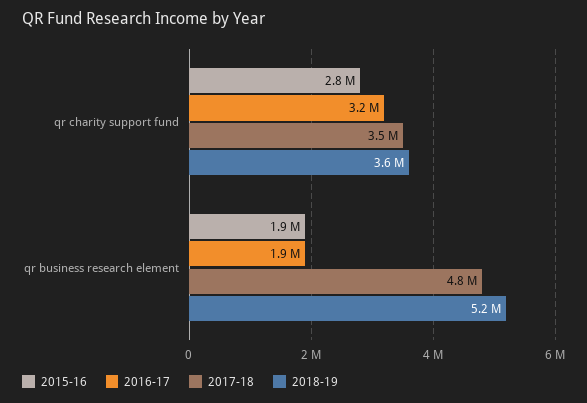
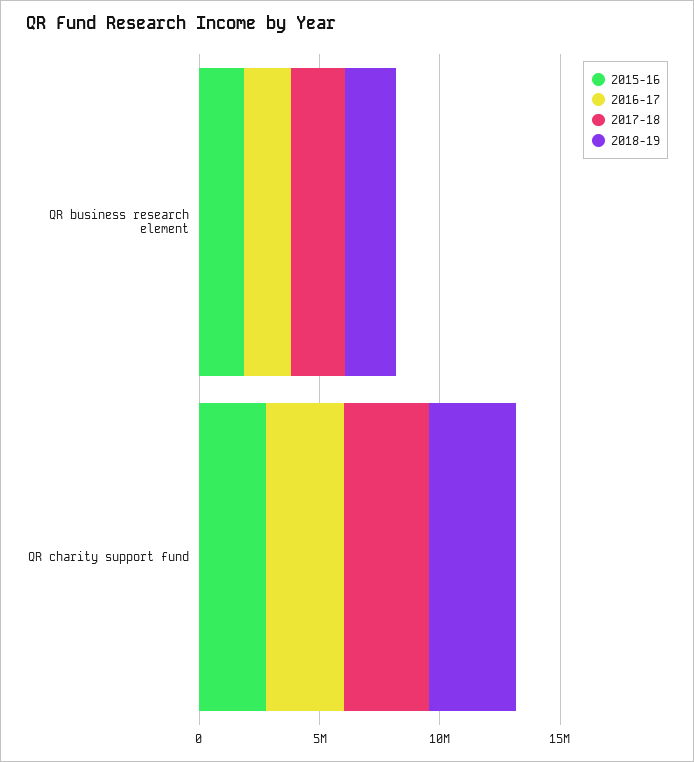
  {
    "2015-16": {
      "qr charity support fund": 2800000,
      "qr business research element": 1900000
    },
    "2016-17": {
      "qr charity support fund": 3200000,
      "qr business research element": 1900000
    },
    "2017-18": {
      "qr charity support fund": 3500000,
-     "qr business research element": 4800000
+     "qr business research element": 2000000
    },
    "2018-19": {
      "qr charity support fund": 3600000,
-     "qr business research element": 5200000
+     "qr business research element": 2000000
    }
  }

